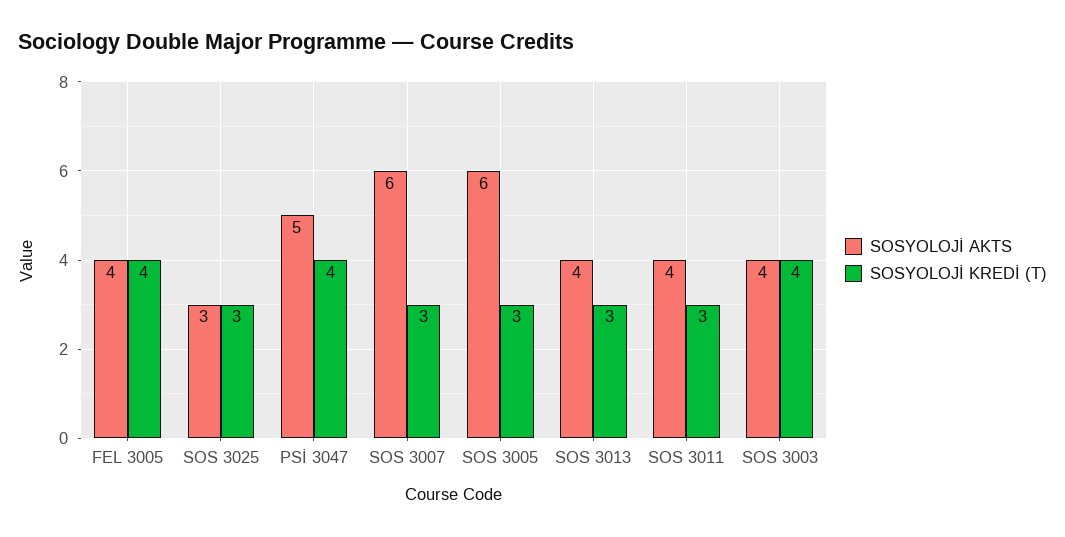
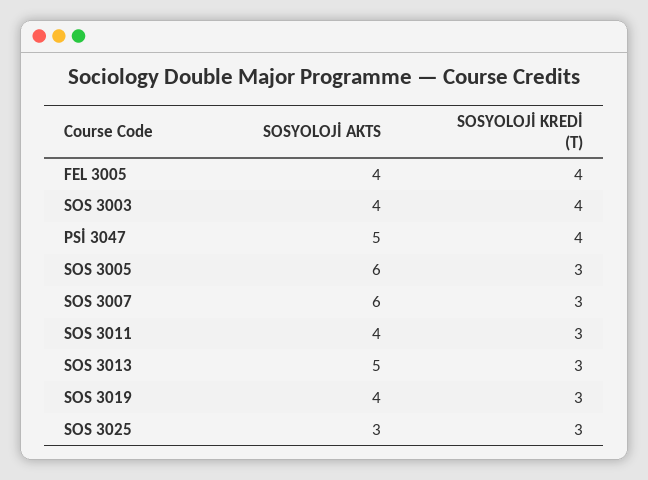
  {
    "SOSYOLOJİ AKTS": {
      "FEL 3005": 4,
      "SOS 3025": 3,
      "PSİ 3047": 5,
      "SOS 3007": 6,
      "SOS 3005": 6,
-     "SOS 3013": 4,
+     "SOS 3013": 5,
      "SOS 3011": 4,
-     "SOS 3003": 4
+     "SOS 3003": 4,
+     "SOS 3019": 4
    },
    "SOSYOLOJİ KREDİ (T)": {
      "FEL 3005": 4,
      "SOS 3025": 3,
      "PSİ 3047": 4,
      "SOS 3007": 3,
      "SOS 3005": 3,
      "SOS 3013": 3,
      "SOS 3011": 3,
-     "SOS 3003": 4
+     "SOS 3003": 4,
+     "SOS 3019": 3
    }
  }

